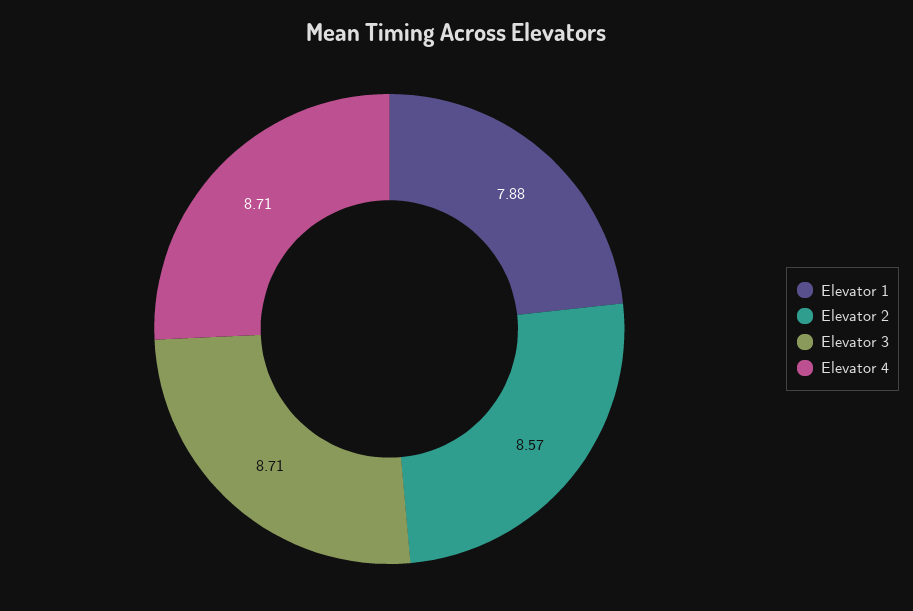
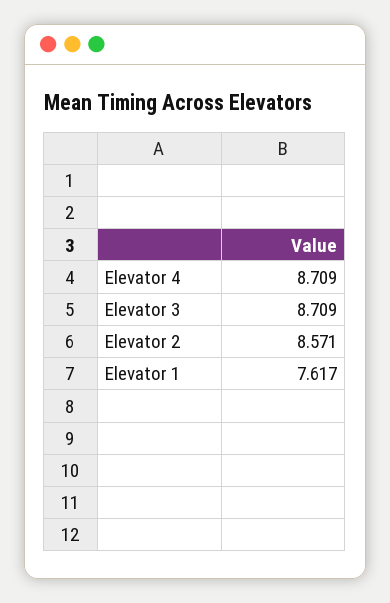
  {
-   "Elevator 1": 7.88,
+   "Elevator 1": 7.617,
    "Elevator 2": 8.571,
    "Elevator 3": 8.709,
    "Elevator 4": 8.709
  }

